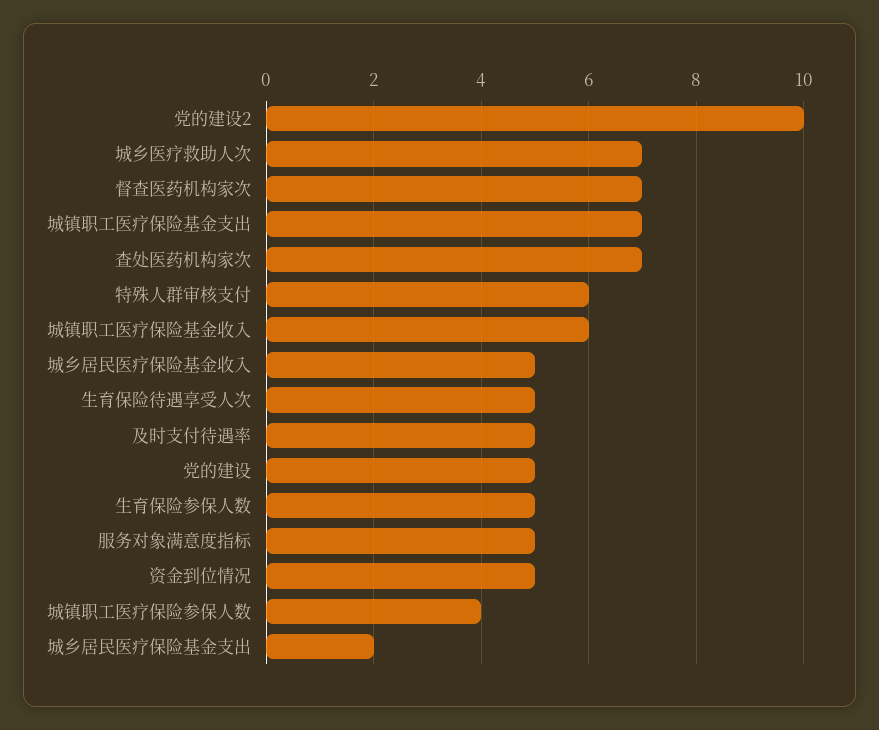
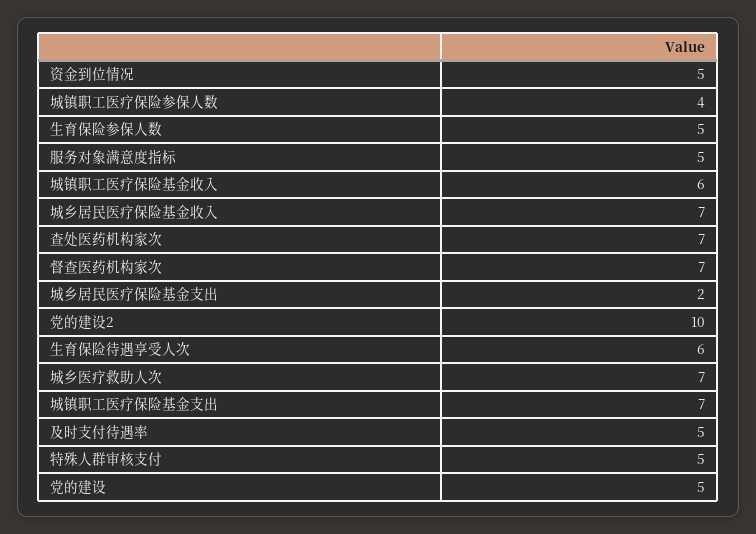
  {
    "党的建设2": 10,
    "城乡医疗救助人次": 7,
    "督查医药机构家次": 7,
    "城镇职工医疗保险基金支出": 7,
    "查处医药机构家次": 7,
-   "特殊人群审核支付": 6,
+   "特殊人群审核支付": 5,
    "城镇职工医疗保险基金收入": 6,
-   "城乡居民医疗保险基金收入": 5,
+   "城乡居民医疗保险基金收入": 7,
-   "生育保险待遇享受人次": 5,
+   "生育保险待遇享受人次": 6,
    "及时支付待遇率": 5,
    "党的建设": 5,
    "生育保险参保人数": 5,
    "服务对象满意度指标": 5,
    "资金到位情况": 5,
    "城镇职工医疗保险参保人数": 4,
    "城乡居民医疗保险基金支出": 2
  }

